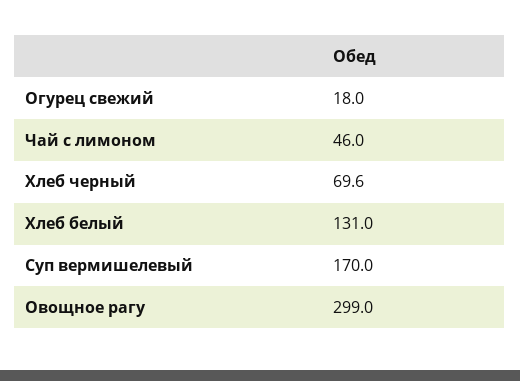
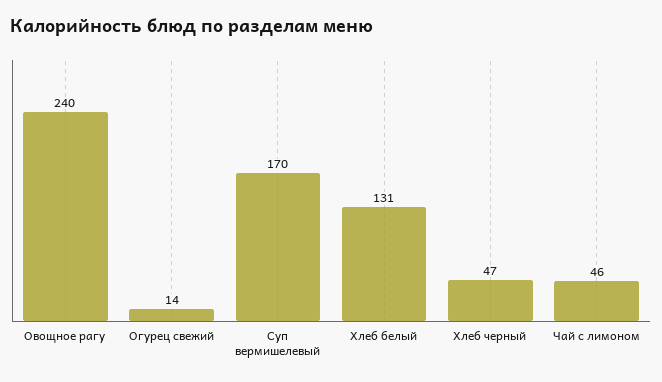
  {
-   "Огурец свежий": 18,
+   "Огурец свежий": 14,
    "Чай с лимоном": 46,
-   "Хлеб черный": 69.6,
+   "Хлеб черный": 47,
    "Хлеб белый": 131,
    "Суп вермишелевый": 170,
-   "Овощное рагу": 299
+   "Овощное рагу": 240
  }

